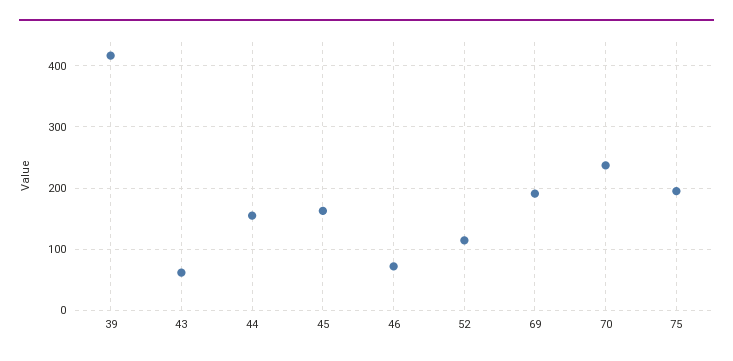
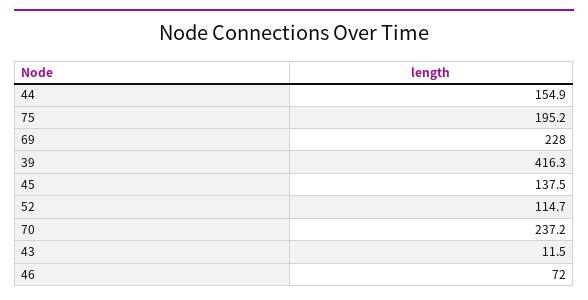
  {
    "39": 416.3,
-   "43": 60,
+   "43": 11.5,
    "44": 154.9,
-   "45": 160,
+   "45": 137.5,
    "46": 72,
    "52": 114.7,
-   "69": 190,
+   "69": 228,
    "70": 237.2,
    "75": 195.2
  }

